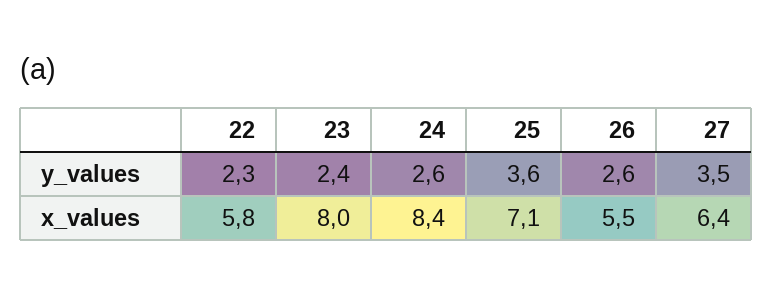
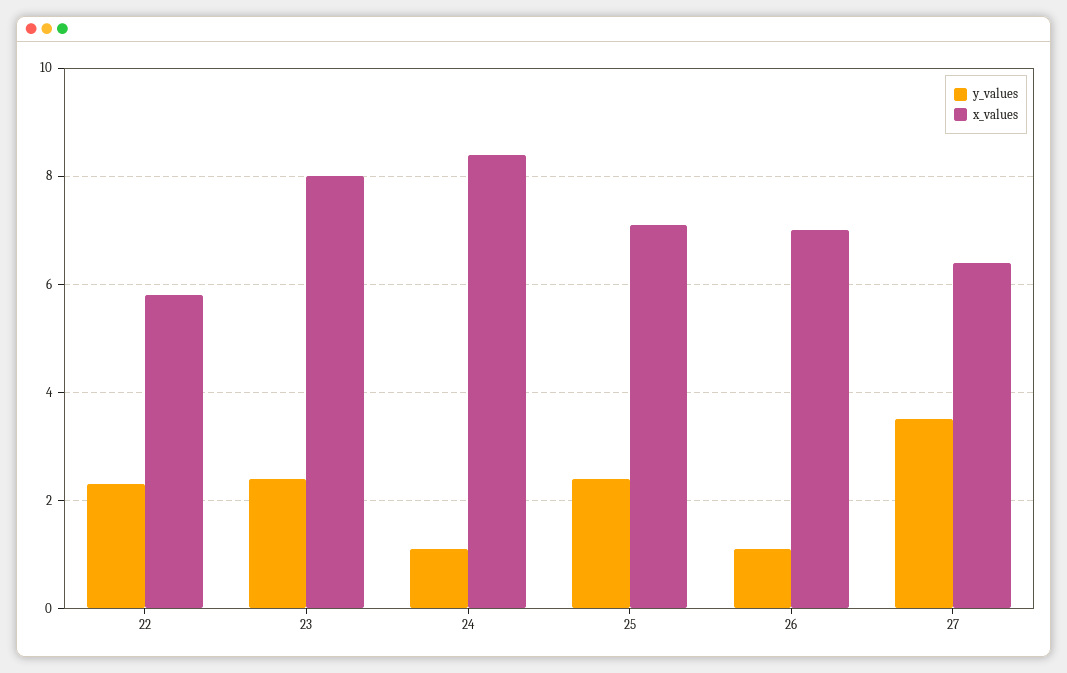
  {
    "y_values": {
      "22": 2.3,
      "23": 2.4,
-     "24": 2.6,
+     "24": 1,
-     "25": 3.6,
+     "25": 2.5,
-     "26": 2.6,
+     "26": 1,
      "27": 3.5
    },
    "x_values": {
      "22": 5.8,
      "23": 8,
      "24": 8.4,
      "25": 7.1,
-     "26": 5.5,
+     "26": 7,
      "27": 6.4
    }
  }

